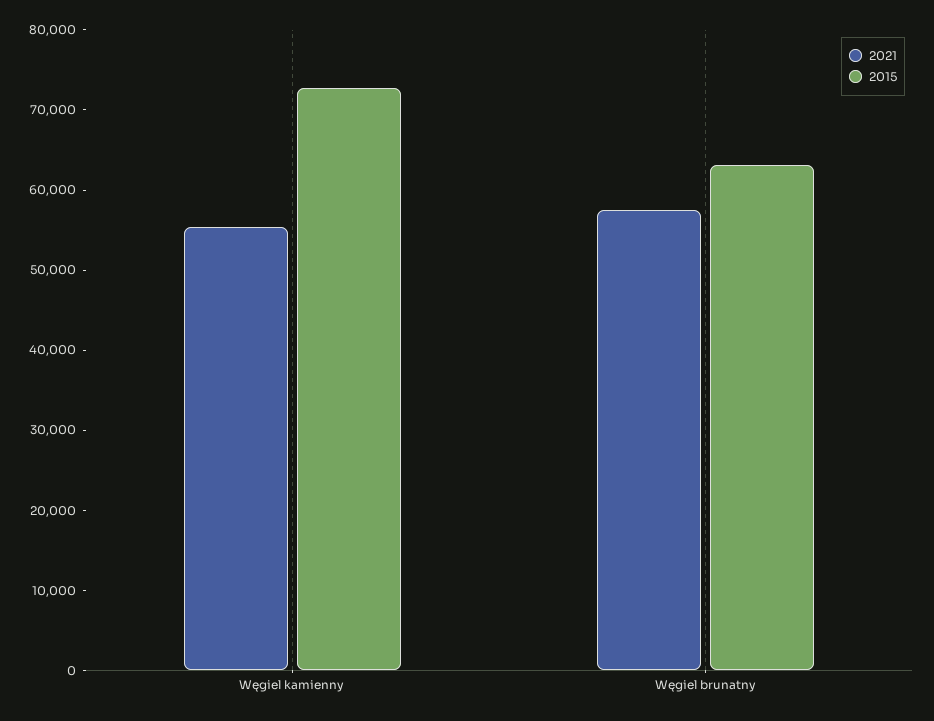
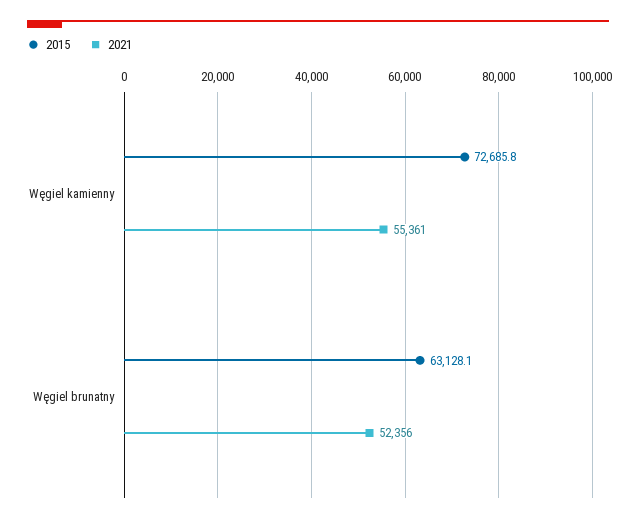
  {
    "2021": {
      "Węgiel kamienny": 55361,
-     "Węgiel brunatny": 58000
+     "Węgiel brunatny": 52356
    },
    "2015": {
      "Węgiel kamienny": 72685.8,
      "Węgiel brunatny": 63128.1
    }
  }

